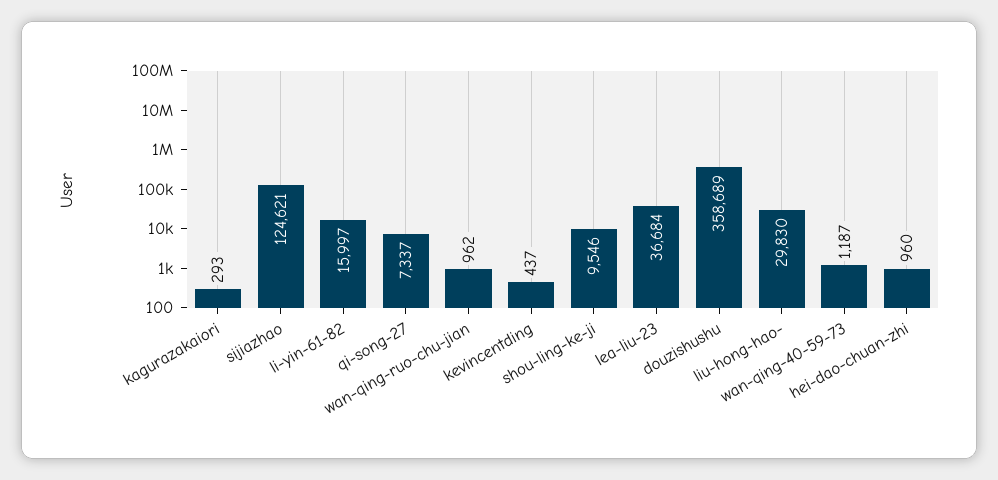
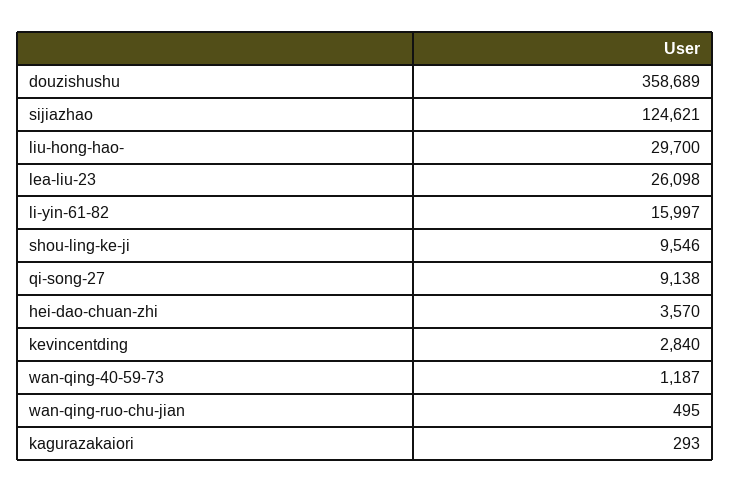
  {
    "kagurazakaiori": 293,
    "sijiazhao": 124621,
    "li-yin-61-82": 15997,
-   "qi-song-27": 7337,
+   "qi-song-27": 9138,
-   "wan-qing-ruo-chu-jian": 962,
+   "wan-qing-ruo-chu-jian": 495,
-   "kevincentding": 437,
+   "kevincentding": 2840,
    "shou-ling-ke-ji": 9546,
-   "lea-liu-23": 36684,
+   "lea-liu-23": 26098,
    "douzishushu": 358689,
-   "liu-hong-hao-": 29830,
+   "liu-hong-hao-": 29700,
    "wan-qing-40-59-73": 1187,
-   "hei-dao-chuan-zhi": 960
+   "hei-dao-chuan-zhi": 3570
  }

